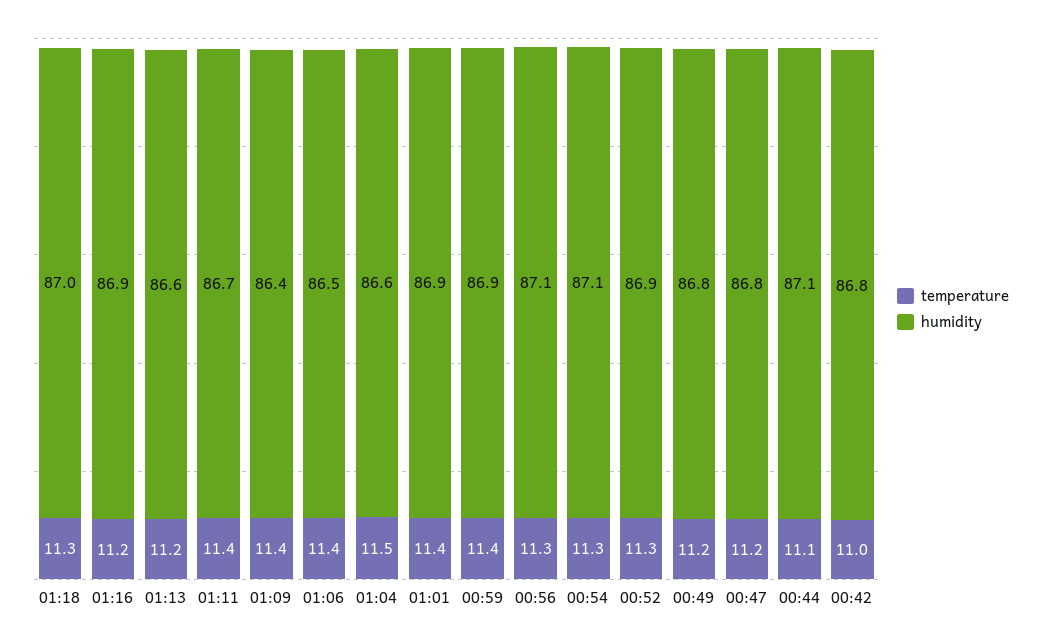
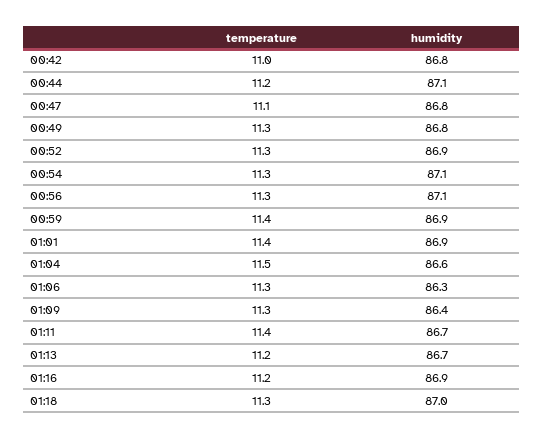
  {
    "temperature": {
      "01:18": 11.3,
      "01:16": 11.2,
      "01:13": 11.2,
      "01:11": 11.4,
-     "01:09": 11.4,
+     "01:09": 11.3,
-     "01:06": 11.4,
+     "01:06": 11.3,
      "01:04": 11.5,
      "01:01": 11.4,
      "00:59": 11.4,
      "00:56": 11.3,
      "00:54": 11.3,
      "00:52": 11.3,
-     "00:49": 11.2,
+     "00:49": 11.3,
-     "00:47": 11.2,
+     "00:47": 11.1,
-     "00:44": 11.1,
+     "00:44": 11.2,
      "00:42": 11
    },
    "humidity": {
      "01:18": 87,
      "01:16": 86.9,
-     "01:13": 86.6,
+     "01:13": 86.7,
      "01:11": 86.7,
      "01:09": 86.4,
-     "01:06": 86.5,
+     "01:06": 86.3,
      "01:04": 86.6,
      "01:01": 86.9,
      "00:59": 86.9,
      "00:56": 87.1,
      "00:54": 87.1,
      "00:52": 86.9,
      "00:49": 86.8,
      "00:47": 86.8,
      "00:44": 87.1,
      "00:42": 86.8
    }
  }

